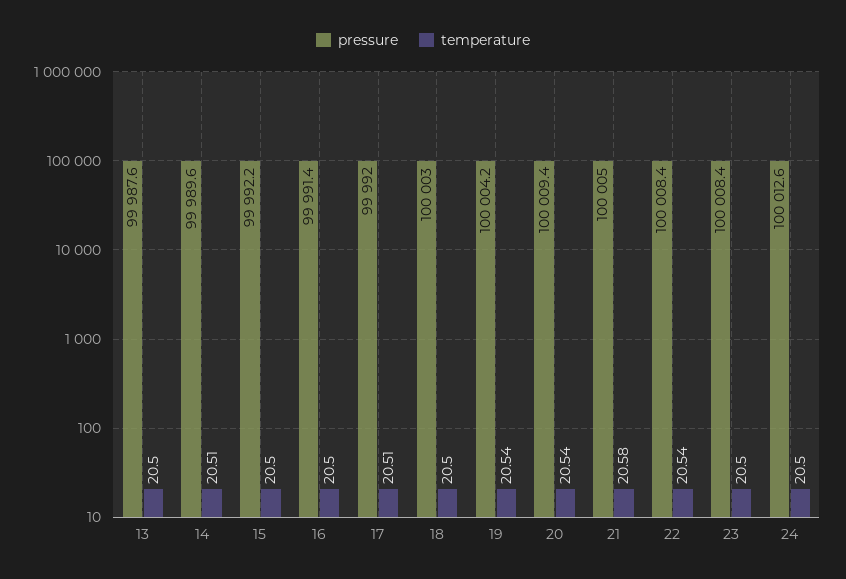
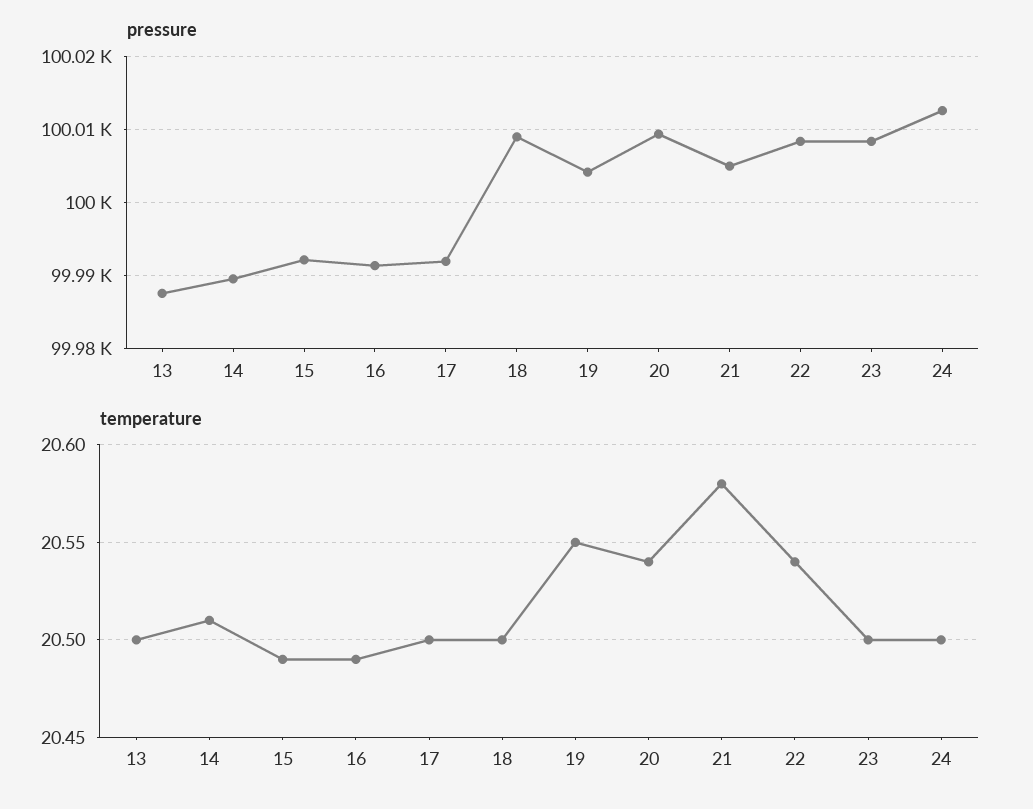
  {
    "pressure": {
      "13": 99987.6,
      "14": 99989.6,
      "15": 99992.2,
      "16": 99991.4,
      "17": 99992,
-     "18": 100003,
+     "18": 100009,
      "19": 100004.2,
      "20": 100009.4,
      "21": 100005,
      "22": 100008.4,
      "23": 100008.4,
      "24": 100012.6
    },
    "temperature": {
      "13": 20.5,
      "14": 20.51,
-     "15": 20.5,
+     "15": 20.49,
-     "16": 20.5,
+     "16": 20.49,
-     "17": 20.51,
+     "17": 20.5,
      "18": 20.5,
-     "19": 20.54,
+     "19": 20.55,
      "20": 20.54,
      "21": 20.58,
      "22": 20.54,
      "23": 20.5,
      "24": 20.5
    }
  }

